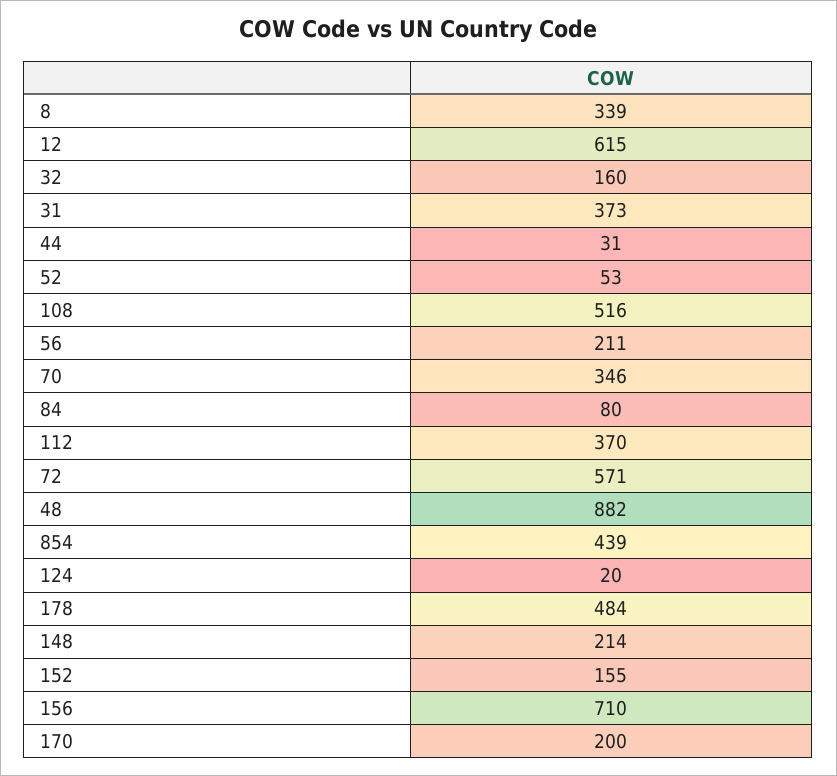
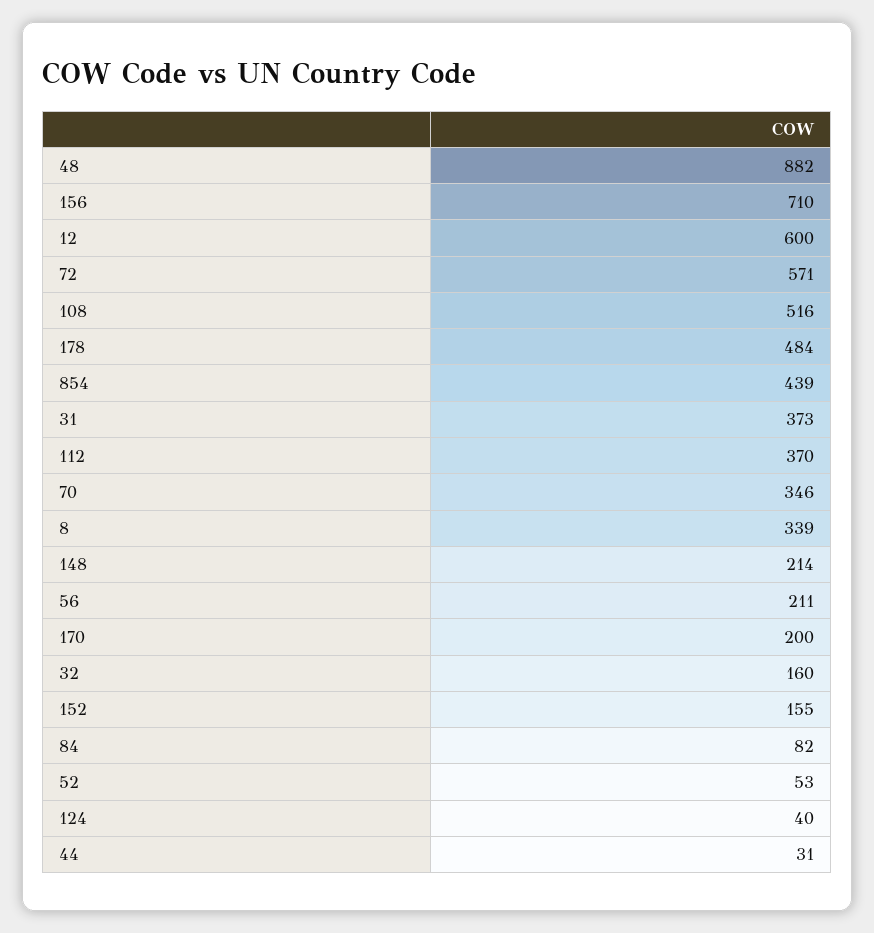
  {
    "8": 339,
-   "12": 615,
+   "12": 600,
    "32": 160,
    "31": 373,
    "44": 31,
    "52": 53,
    "108": 516,
    "56": 211,
    "70": 346,
-   "84": 80,
+   "84": 82,
    "112": 370,
    "72": 571,
    "48": 882,
    "854": 439,
-   "124": 20,
+   "124": 40,
    "178": 484,
    "148": 214,
    "152": 155,
    "156": 710,
    "170": 200
  }

